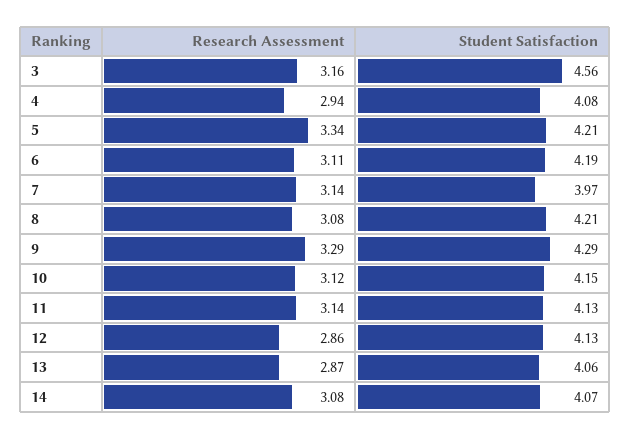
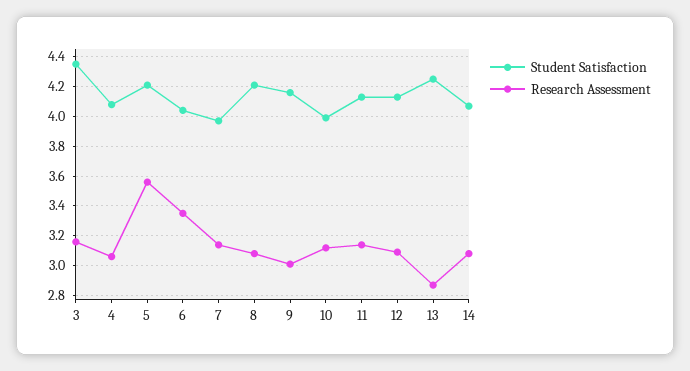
  {
    "Research Assessment": {
      "3": 3.16,
-     "4": 2.94,
+     "4": 3.05,
-     "5": 3.34,
+     "5": 3.55,
-     "6": 3.11,
+     "6": 3.35,
      "7": 3.14,
      "8": 3.08,
-     "9": 3.29,
+     "9": 3,
      "10": 3.12,
      "11": 3.14,
-     "12": 2.86,
+     "12": 3.1,
      "13": 2.87,
      "14": 3.08
    },
    "Student Satisfaction": {
-     "3": 4.56,
+     "3": 4.35,
      "4": 4.08,
      "5": 4.21,
-     "6": 4.19,
+     "6": 4.05,
      "7": 3.97,
      "8": 4.21,
-     "9": 4.29,
+     "9": 4.15,
-     "10": 4.15,
+     "10": 4,
      "11": 4.13,
      "12": 4.13,
-     "13": 4.06,
+     "13": 4.25,
      "14": 4.07
    }
  }

